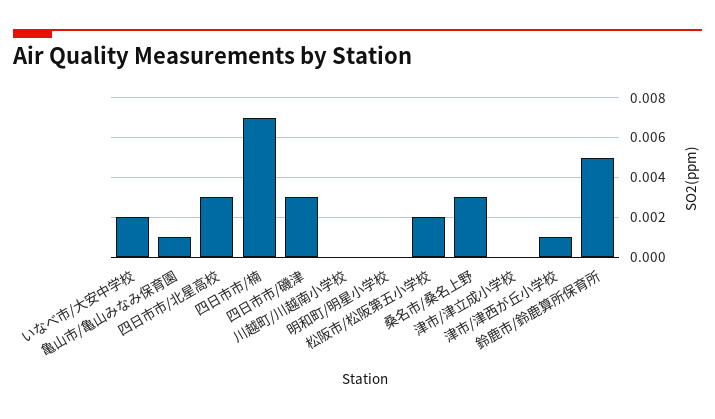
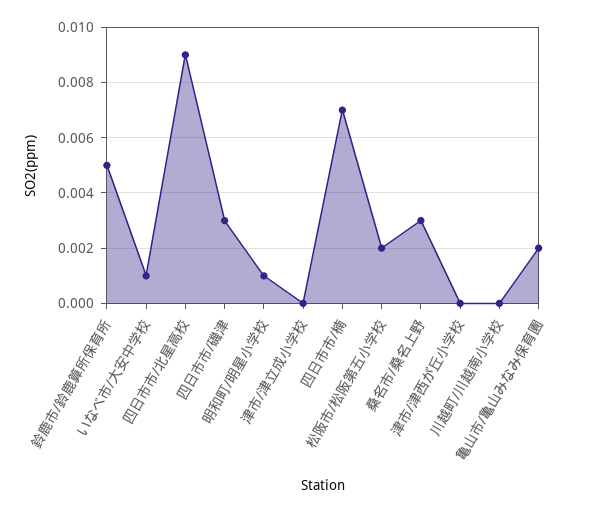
  {
-   "いなべ市/大安中学校": 0.002,
+   "いなべ市/大安中学校": 0.001,
-   "亀山市/亀山みなみ保育園": 0.001,
+   "亀山市/亀山みなみ保育園": 0.002,
-   "四日市市/北星高校": 0.003,
+   "四日市市/北星高校": 0.009,
    "四日市市/楠": 0.007,
    "四日市市/磯津": 0.003,
    "川越町/川越南小学校": 0,
-   "明和町/明星小学校": 0,
+   "明和町/明星小学校": 0.001,
    "松阪市/松阪第五小学校": 0.002,
    "桑名市/桑名上野": 0.003,
    "津市/津立成小学校": 0,
-   "津市/津西が丘小学校": 0.001,
+   "津市/津西が丘小学校": 0,
    "鈴鹿市/鈴鹿算所保育所": 0.005
  }

